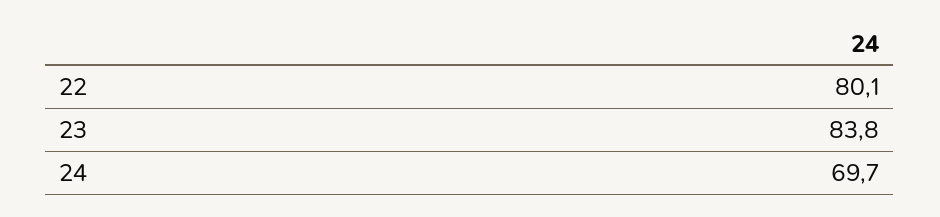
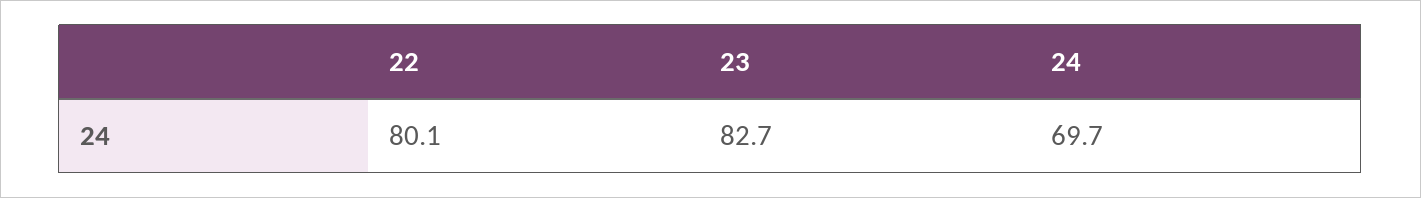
  {
    "22": 80.1,
-   "23": 83.8,
+   "23": 82.7,
    "24": 69.7
  }

